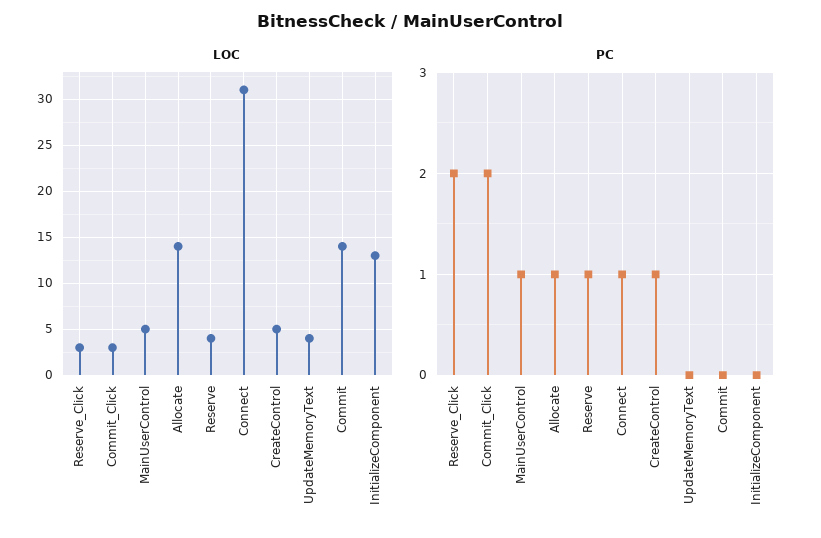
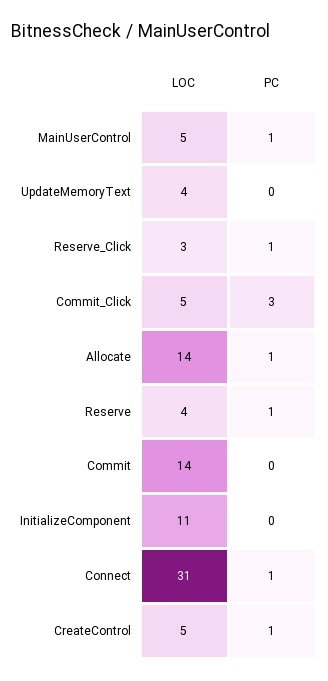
  {
    "LOC": {
      "Reserve_Click": 3,
-     "Commit_Click": 3,
+     "Commit_Click": 5,
      "MainUserControl": 5,
      "Allocate": 14,
      "Reserve": 4,
      "Connect": 31,
      "CreateControl": 5,
      "UpdateMemoryText": 4,
      "Commit": 14,
-     "InitializeComponent": 13
+     "InitializeComponent": 11
    },
    "PC": {
-     "Reserve_Click": 2,
+     "Reserve_Click": 1,
-     "Commit_Click": 2,
+     "Commit_Click": 3,
      "MainUserControl": 1,
      "Allocate": 1,
      "Reserve": 1,
      "Connect": 1,
      "CreateControl": 1,
      "UpdateMemoryText": 0,
      "Commit": 0,
      "InitializeComponent": 0
    }
  }

